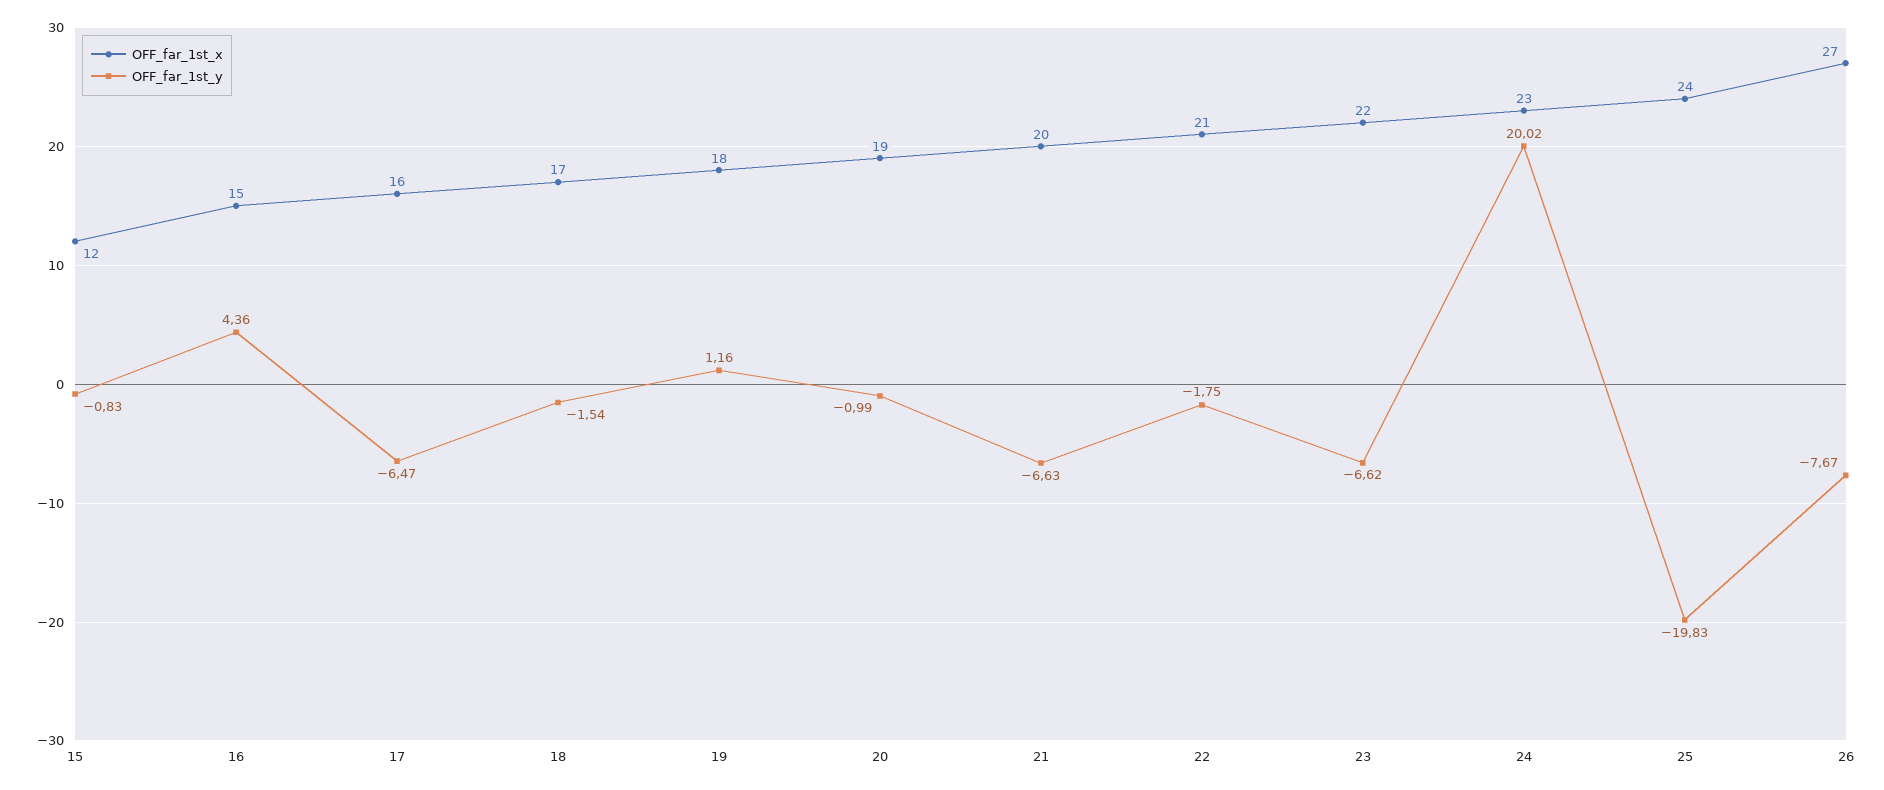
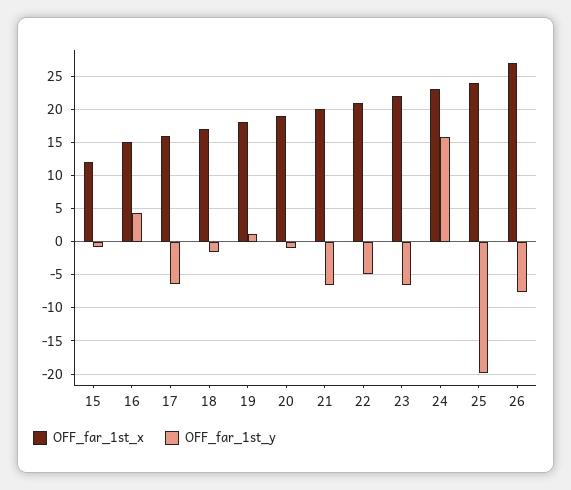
  {
    "OFF_far_1st_x": {
      "15": 12,
      "16": 15,
      "17": 16,
      "18": 17,
      "19": 18,
      "20": 19,
      "21": 20,
      "22": 21,
      "23": 22,
      "24": 23,
      "25": 24,
      "26": 27
    },
    "OFF_far_1st_y": {
      "15": -0.83,
      "16": 4.36,
      "17": -6.47,
      "18": -1.54,
      "19": 1.16,
      "20": -0.99,
      "21": -6.63,
-     "22": -1.75,
+     "22": -5,
      "23": -6.62,
-     "24": 20.02,
+     "24": 16,
      "25": -19.83,
      "26": -7.67
    }
  }

